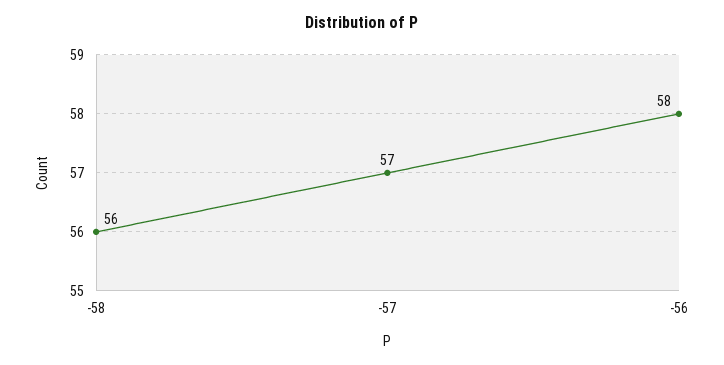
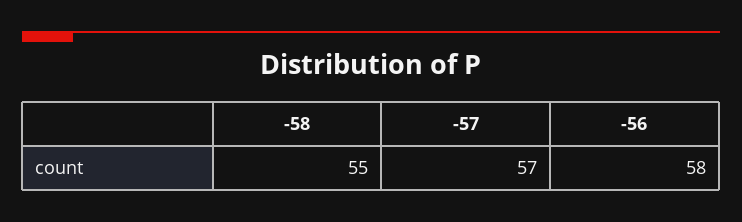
  {
-   "-58": 56,
+   "-58": 55,
    "-57": 57,
    "-56": 58
  }

